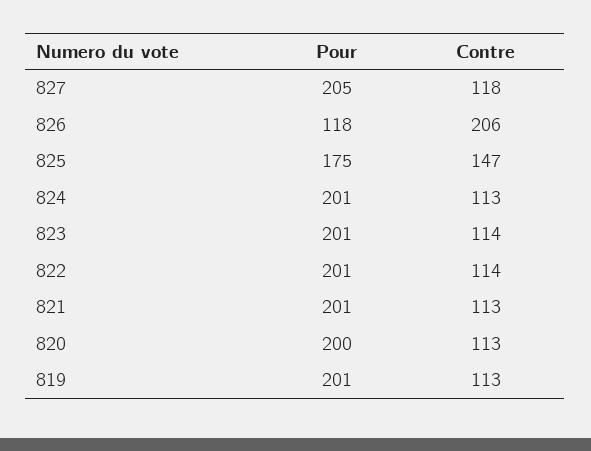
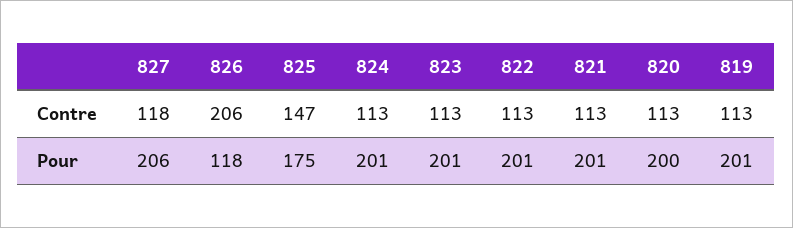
  {
    "Pour": {
-     "827": 205,
+     "827": 206,
      "826": 118,
      "825": 175,
      "824": 201,
      "823": 201,
      "822": 201,
      "821": 201,
      "820": 200,
      "819": 201
    },
    "Contre": {
      "827": 118,
      "826": 206,
      "825": 147,
      "824": 113,
-     "823": 114,
+     "823": 113,
-     "822": 114,
+     "822": 113,
      "821": 113,
      "820": 113,
      "819": 113
    }
  }

